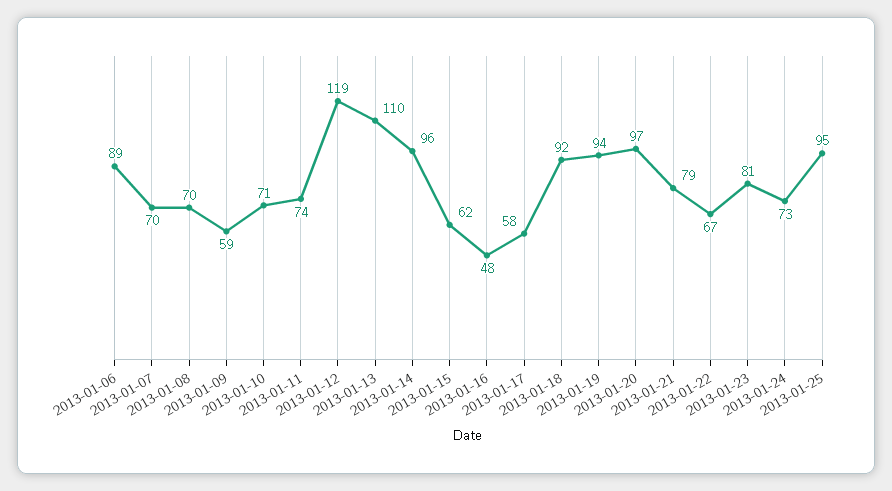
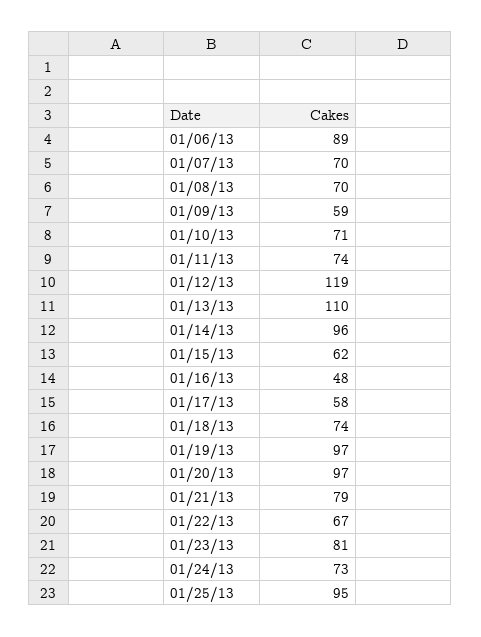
  {
    "2013-01-06": 89,
    "2013-01-07": 70,
    "2013-01-08": 70,
    "2013-01-09": 59,
    "2013-01-10": 71,
    "2013-01-11": 74,
    "2013-01-12": 119,
    "2013-01-13": 110,
    "2013-01-14": 96,
    "2013-01-15": 62,
    "2013-01-16": 48,
    "2013-01-17": 58,
-   "2013-01-18": 92,
+   "2013-01-18": 74,
-   "2013-01-19": 94,
+   "2013-01-19": 97,
    "2013-01-20": 97,
    "2013-01-21": 79,
    "2013-01-22": 67,
    "2013-01-23": 81,
    "2013-01-24": 73,
    "2013-01-25": 95
  }

